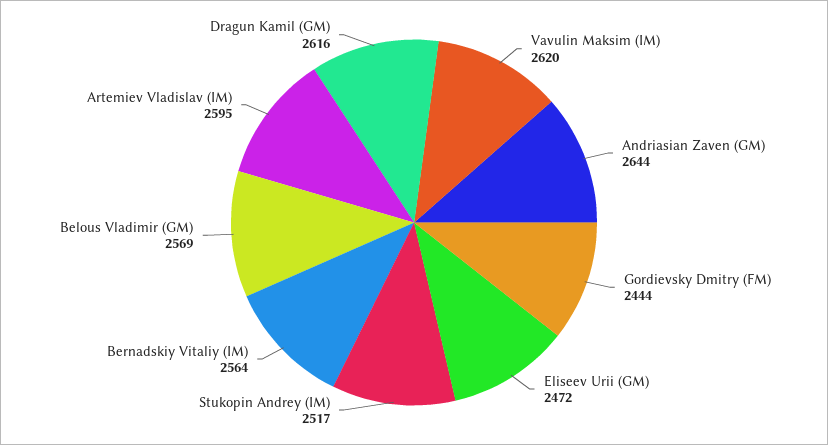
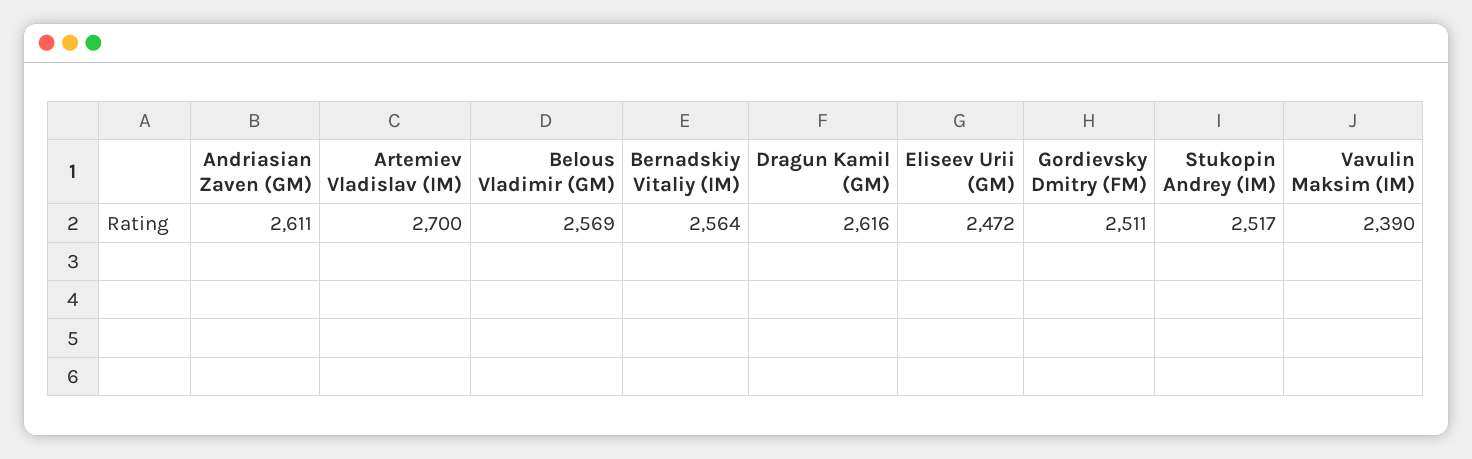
  {
-   "Vavulin Maksim (IM)": 2620,
+   "Vavulin Maksim (IM)": 2390,
-   "Andriasian Zaven (GM)": 2644,
+   "Andriasian Zaven (GM)": 2611,
-   "Gordievsky Dmitry (FM)": 2444,
+   "Gordievsky Dmitry (FM)": 2511,
    "Eliseev Urii (GM)": 2472,
    "Stukopin Andrey (IM)": 2517,
    "Bernadskiy Vitaliy (IM)": 2564,
    "Belous Vladimir (GM)": 2569,
-   "Artemiev Vladislav (IM)": 2595,
+   "Artemiev Vladislav (IM)": 2700,
    "Dragun Kamil (GM)": 2616
  }

